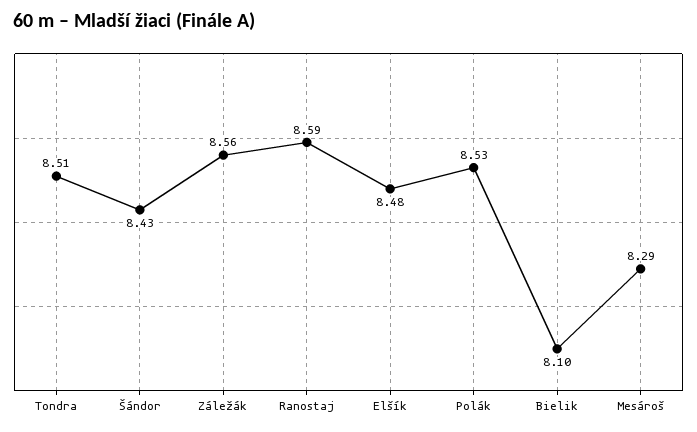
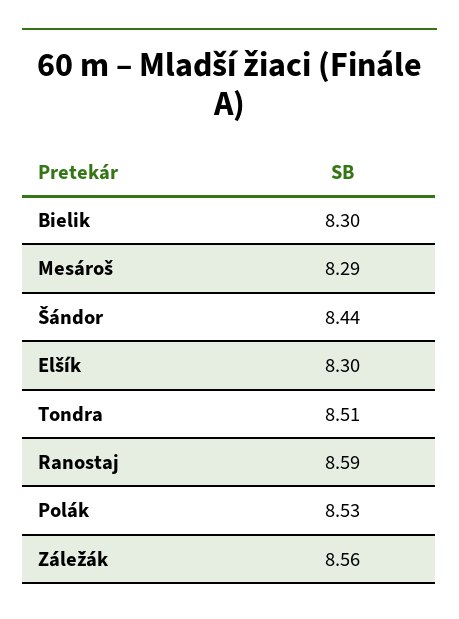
  {
    "Tondra": 8.51,
-   "Šándor": 8.43,
+   "Šándor": 8.44,
    "Záležák": 8.56,
    "Ranostaj": 8.59,
-   "Elšík": 8.48,
+   "Elšík": 8.3,
    "Polák": 8.53,
-   "Bielik": 8.1,
+   "Bielik": 8.3,
    "Mesároš": 8.29
  }

